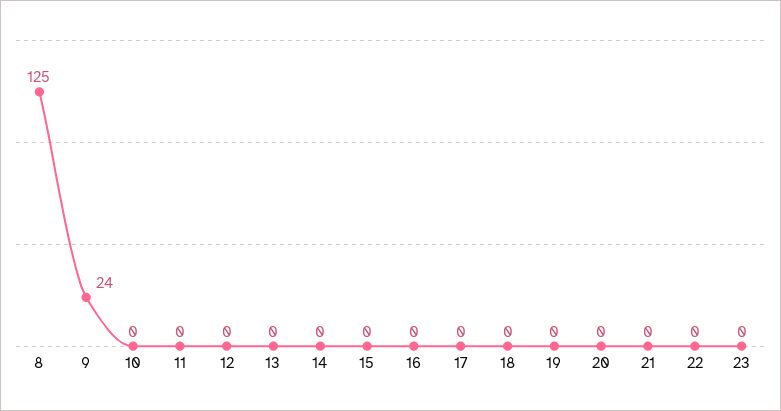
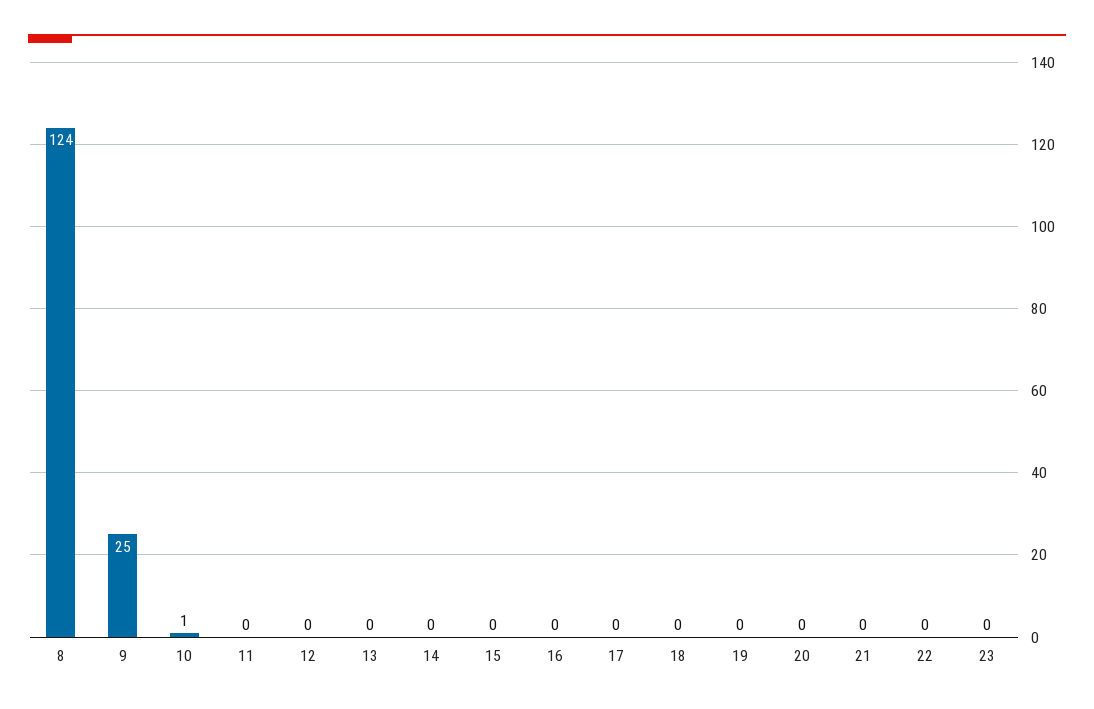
  {
-   "8": 125,
+   "8": 124,
-   "9": 24,
+   "9": 25,
-   "10": 0,
+   "10": 1,
    "11": 0,
    "12": 0,
    "13": 0,
    "14": 0,
    "15": 0,
    "16": 0,
    "17": 0,
    "18": 0,
    "19": 0,
    "20": 0,
    "21": 0,
    "22": 0,
    "23": 0
  }

